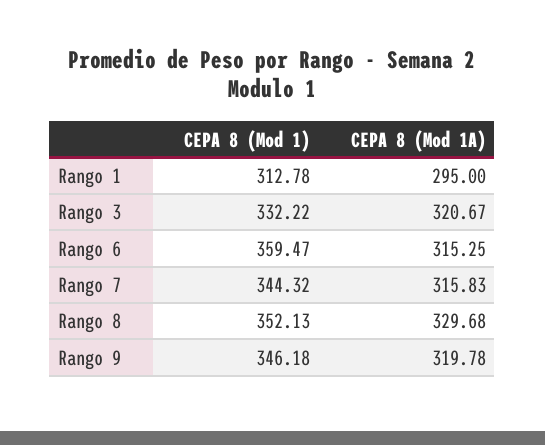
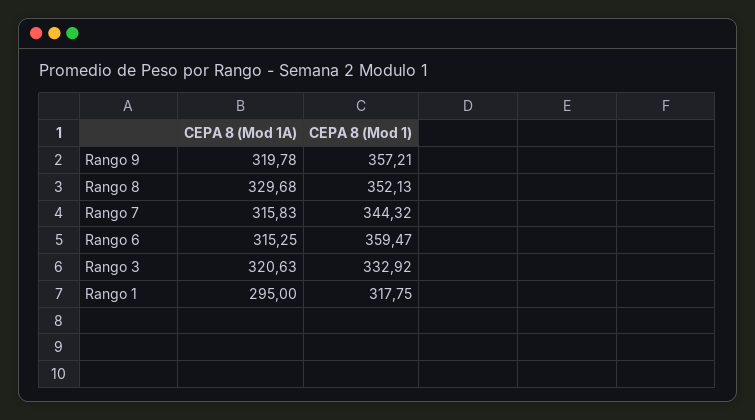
  {
    "CEPA 8 (Mod 1)": {
-     "Rango 1": 312.78,
+     "Rango 1": 317.75,
-     "Rango 3": 332.22,
+     "Rango 3": 332.92,
      "Rango 6": 359.47,
      "Rango 7": 344.32,
      "Rango 8": 352.13,
-     "Rango 9": 346.18
+     "Rango 9": 357.21
    },
    "CEPA 8 (Mod 1A)": {
      "Rango 1": 295,
-     "Rango 3": 320.67,
+     "Rango 3": 320.63,
      "Rango 6": 315.25,
      "Rango 7": 315.83,
      "Rango 8": 329.68,
      "Rango 9": 319.78
    }
  }

